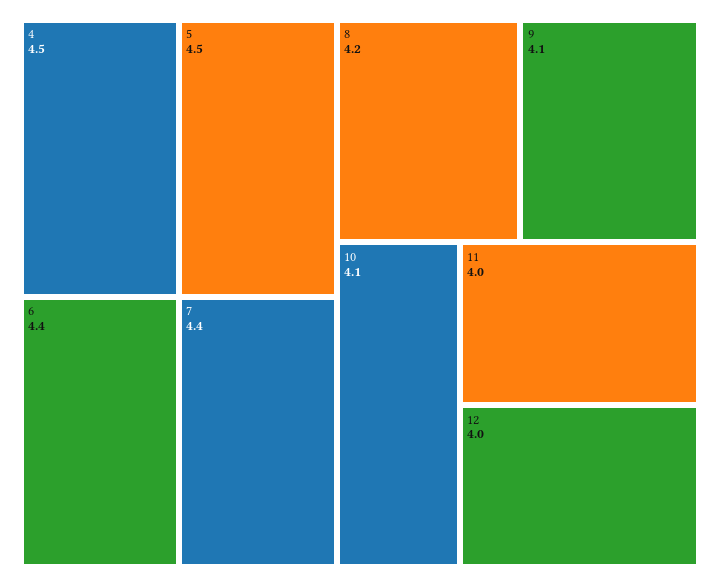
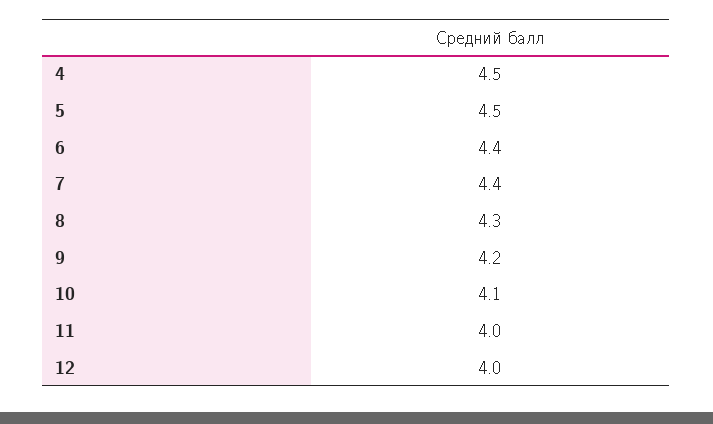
  {
    "4": 4.5,
    "5": 4.5,
    "6": 4.4,
    "7": 4.4,
-   "8": 4.2,
+   "8": 4.3,
-   "9": 4.1,
+   "9": 4.2,
    "10": 4.1,
    "11": 4,
    "12": 4
  }

